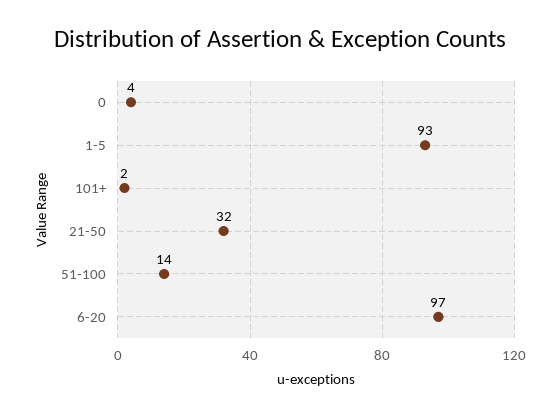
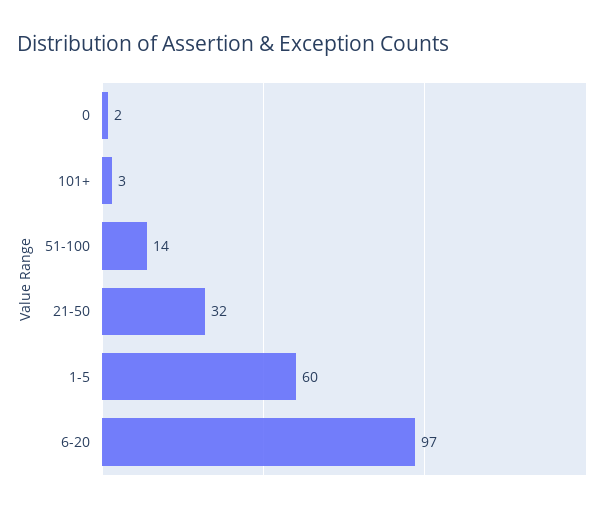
  {
-   "0": 4,
+   "0": 2,
-   "1-5": 93,
+   "1-5": 60,
-   "101+": 2,
+   "101+": 3,
    "21-50": 32,
    "51-100": 14,
    "6-20": 97
  }

